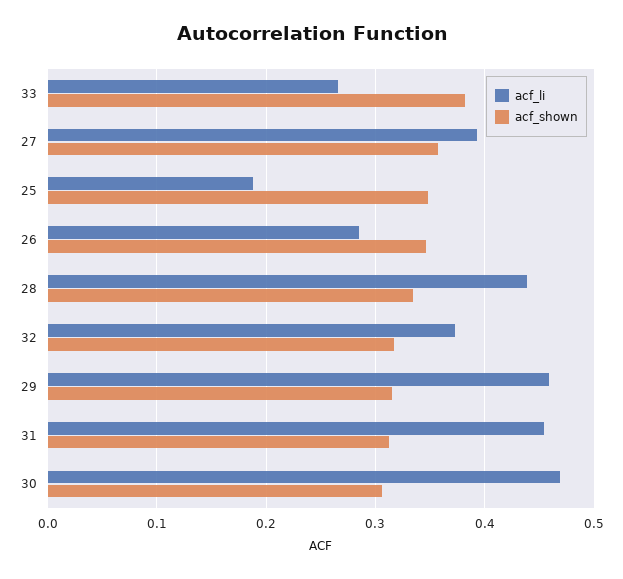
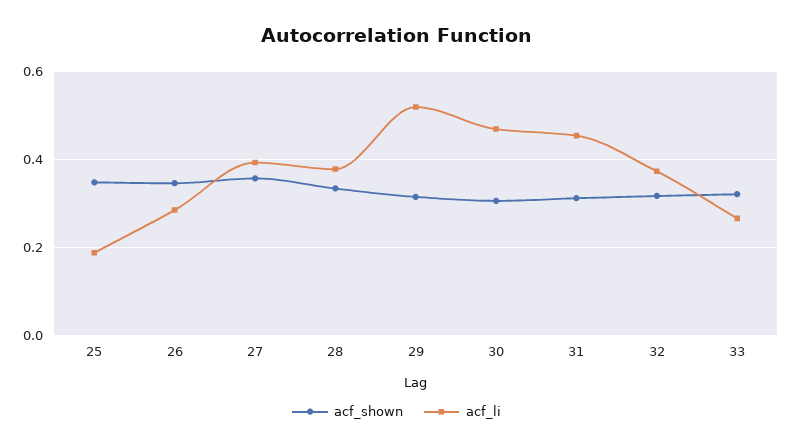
  {
    "acf_li": {
      "33": 0.27,
      "27": 0.39,
      "25": 0.19,
      "26": 0.29,
-     "28": 0.44,
+     "28": 0.38,
      "32": 0.37,
-     "29": 0.46,
+     "29": 0.52,
      "31": 0.45,
      "30": 0.47
    },
    "acf_shown": {
-     "33": 0.38,
+     "33": 0.32,
      "27": 0.36,
      "25": 0.35,
      "26": 0.35,
      "28": 0.33,
      "32": 0.32,
      "29": 0.32,
      "31": 0.31,
      "30": 0.31
    }
  }

